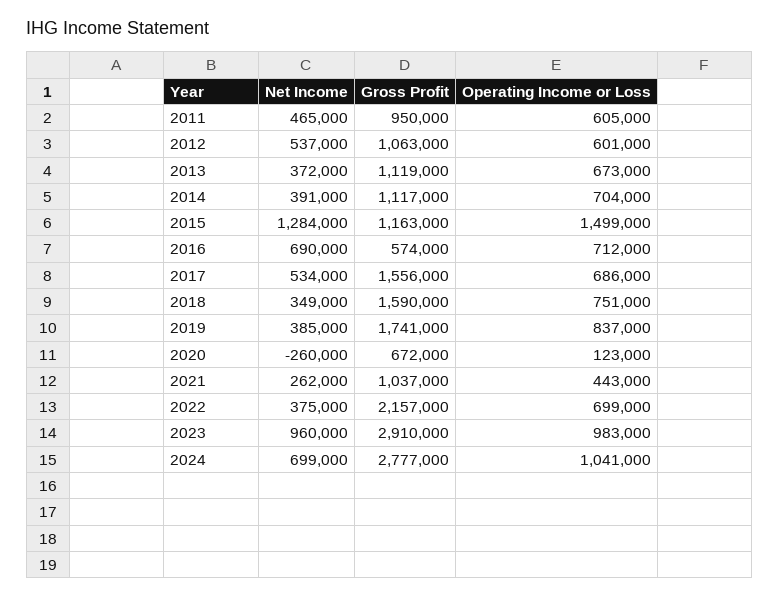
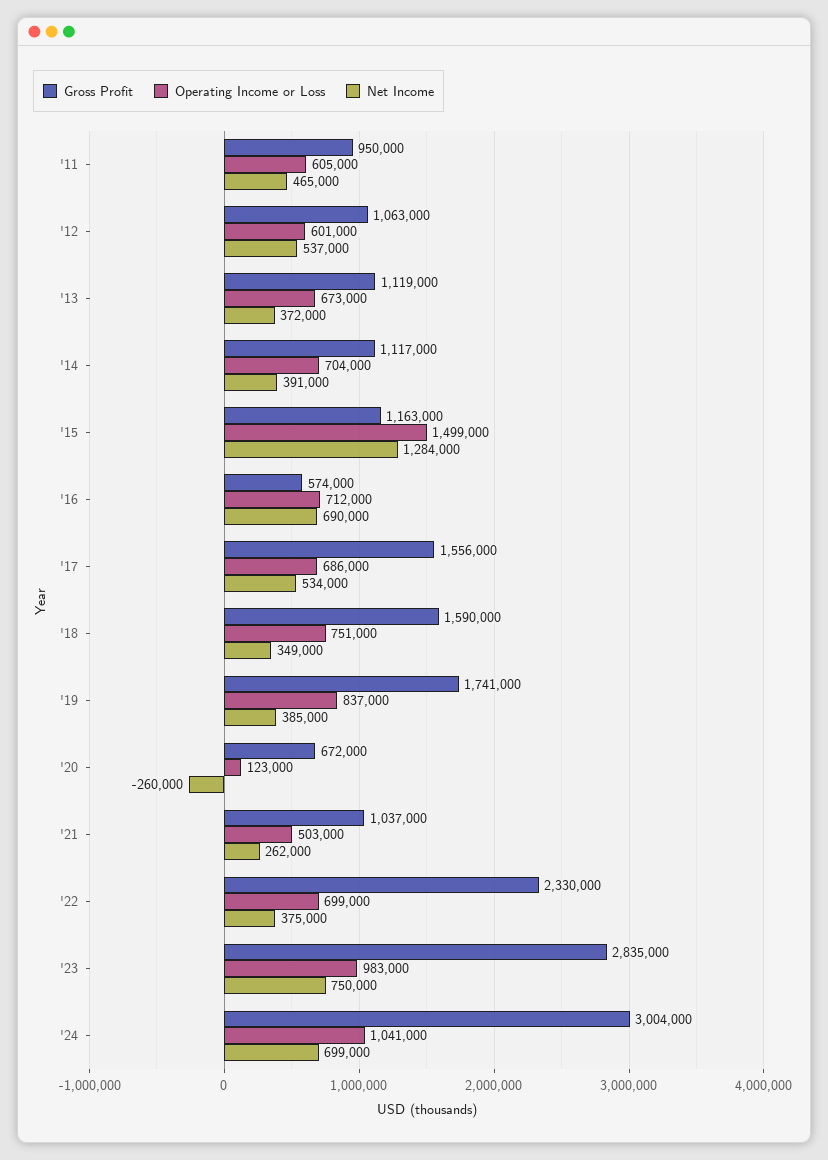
  {
    "Net Income": {
      "2011": 465000,
      "2012": 537000,
      "2013": 372000,
      "2014": 391000,
      "2015": 1284000,
      "2016": 690000,
      "2017": 534000,
      "2018": 349000,
      "2019": 385000,
      "2020": -260000,
      "2021": 262000,
      "2022": 375000,
-     "2023": 960000,
+     "2023": 750000,
      "2024": 699000
    },
    "Gross Profit": {
      "2011": 950000,
      "2012": 1063000,
      "2013": 1119000,
      "2014": 1117000,
      "2015": 1163000,
      "2016": 574000,
      "2017": 1556000,
      "2018": 1590000,
      "2019": 1741000,
      "2020": 672000,
      "2021": 1037000,
-     "2022": 2157000,
+     "2022": 2330000,
-     "2023": 2910000,
+     "2023": 2835000,
-     "2024": 2777000
+     "2024": 3004000
    },
    "Operating Income or Loss": {
      "2011": 605000,
      "2012": 601000,
      "2013": 673000,
      "2014": 704000,
      "2015": 1499000,
      "2016": 712000,
      "2017": 686000,
      "2018": 751000,
      "2019": 837000,
      "2020": 123000,
-     "2021": 443000,
+     "2021": 503000,
      "2022": 699000,
      "2023": 983000,
      "2024": 1041000
    }
  }

